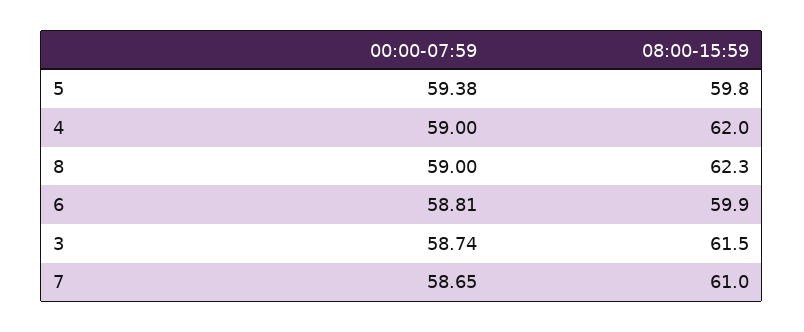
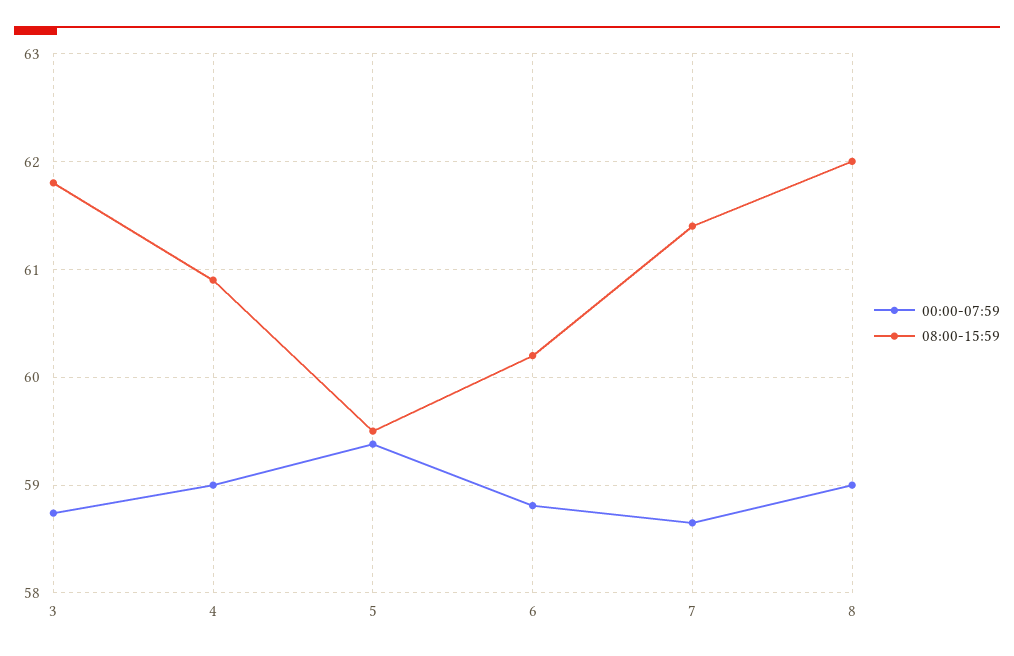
  {
    "00:00-07:59": {
      "5": 59.38,
      "4": 59,
      "8": 59,
      "6": 58.81,
      "3": 58.74,
      "7": 58.65
    },
    "08:00-15:59": {
-     "5": 59.8,
+     "5": 59.5,
-     "4": 62,
+     "4": 60.9,
-     "8": 62.3,
+     "8": 62,
-     "6": 59.9,
+     "6": 60.2,
-     "3": 61.5,
+     "3": 61.8,
-     "7": 61
+     "7": 61.4
    }
  }

